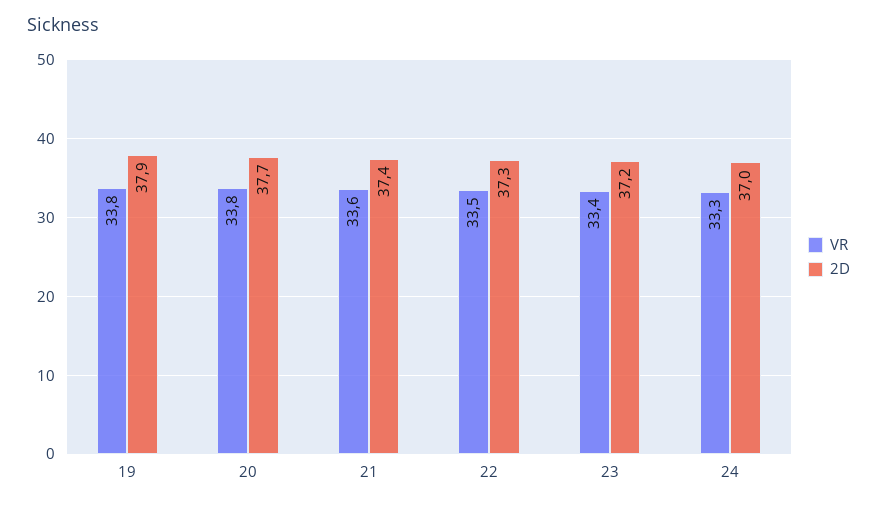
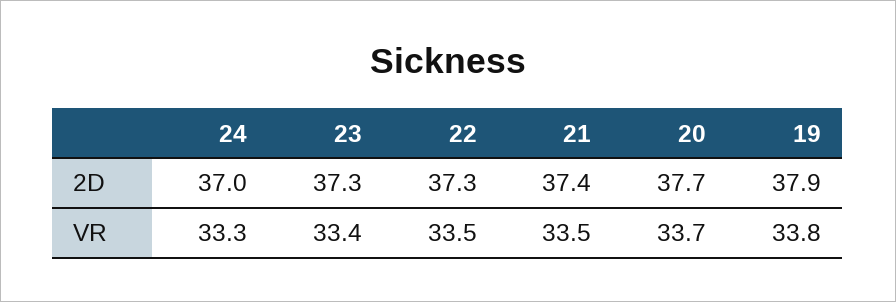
  {
    "VR": {
      "19": 33.8,
-     "20": 33.8,
+     "20": 33.7,
-     "21": 33.6,
+     "21": 33.5,
      "22": 33.5,
      "23": 33.4,
      "24": 33.3
    },
    "2D": {
      "19": 37.9,
      "20": 37.7,
      "21": 37.4,
      "22": 37.3,
-     "23": 37.2,
+     "23": 37.3,
      "24": 37
    }
  }

